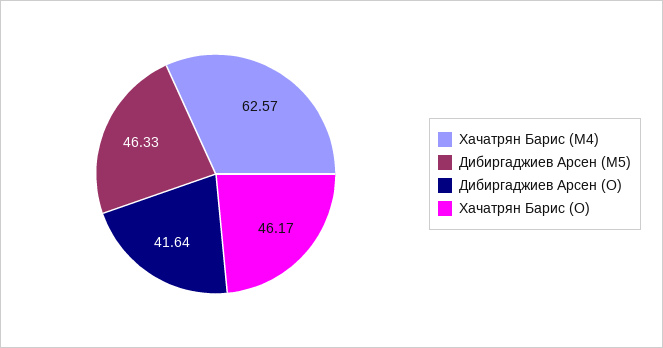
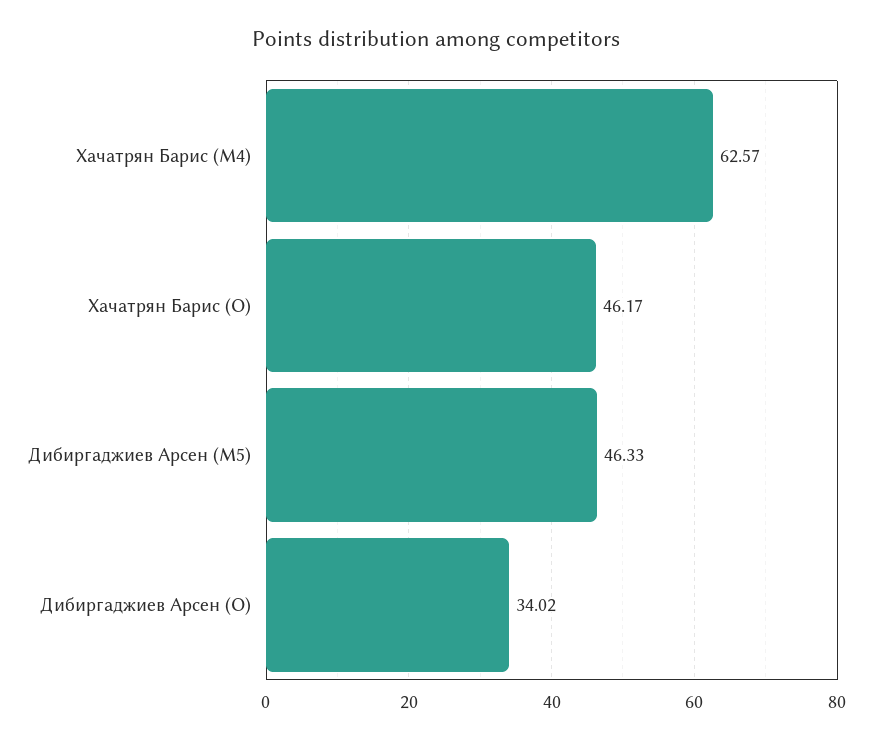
  {
    "Хачатрян Барис (M4)": 62.57,
    "Дибиргаджиев Арсен (M5)": 46.33,
-   "Дибиргаджиев Арсен (O)": 41.64,
+   "Дибиргаджиев Арсен (O)": 34.02,
    "Хачатрян Барис (O)": 46.17
  }

